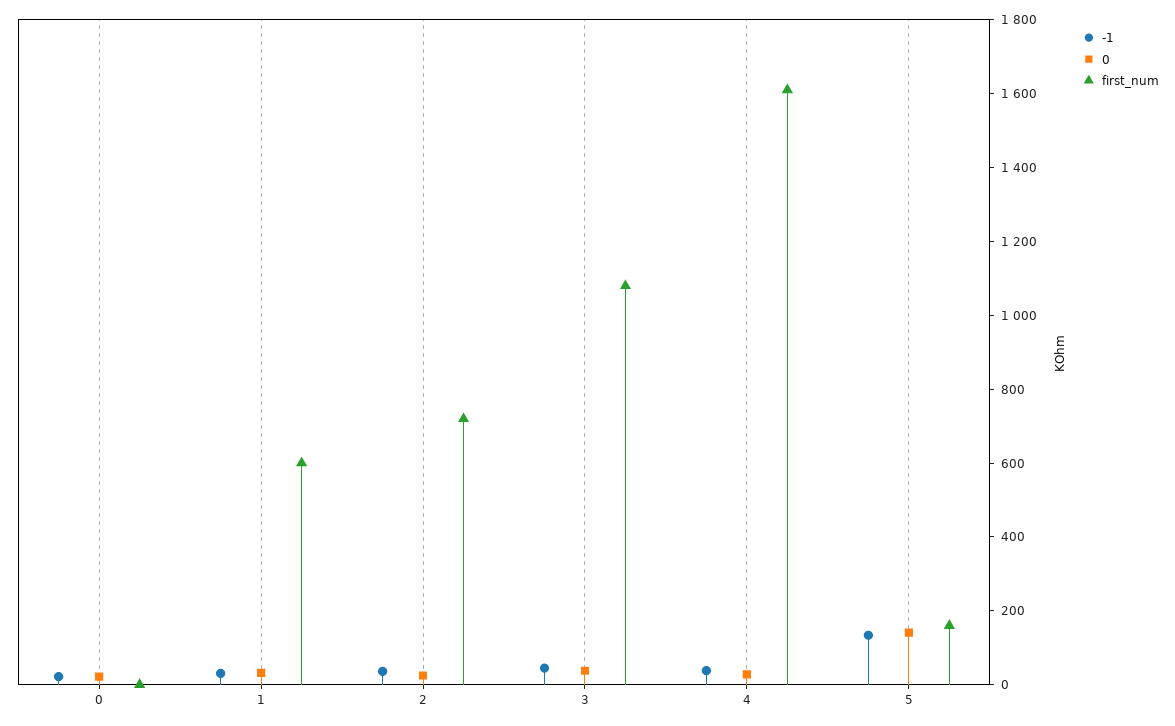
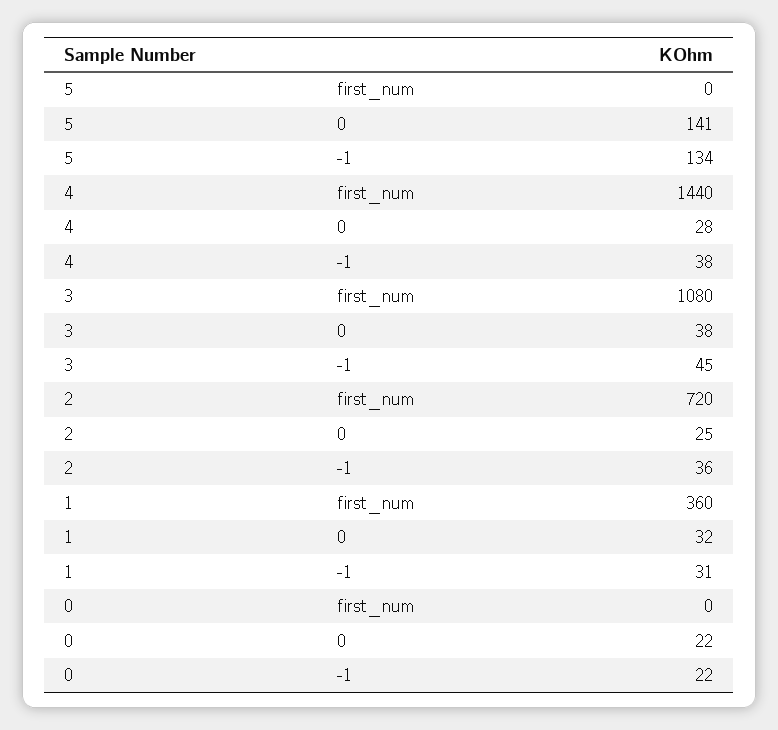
  {
    "-1": {
      "0": 22,
      "1": 31,
      "2": 36,
      "3": 45,
      "4": 38,
      "5": 134
    },
    "0": {
      "0": 22,
      "1": 32,
      "2": 25,
      "3": 38,
      "4": 28,
      "5": 141
    },
    "first_num": {
      "0": 0,
-     "1": 600,
+     "1": 360,
      "2": 720,
      "3": 1080,
-     "4": 1600,
+     "4": 1440,
-     "5": 150
+     "5": 0
    }
  }

